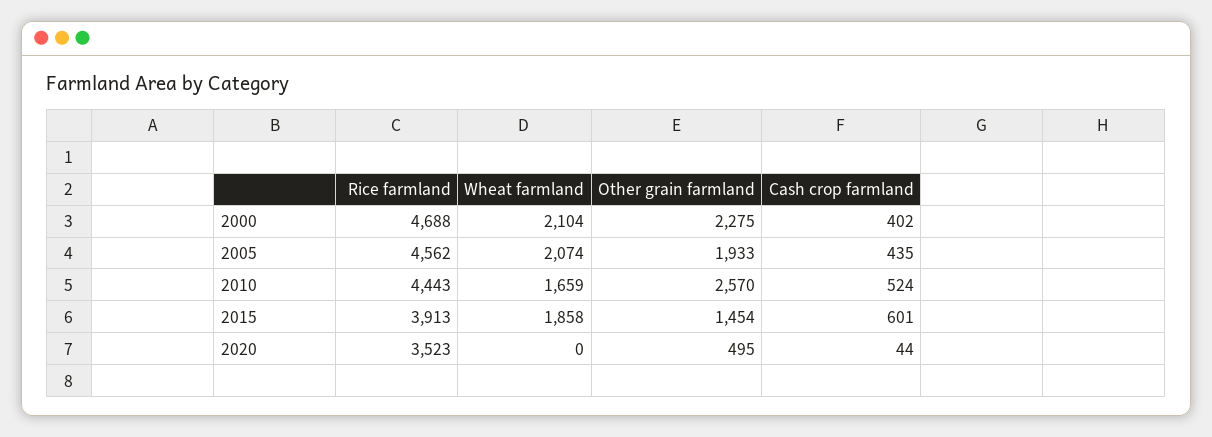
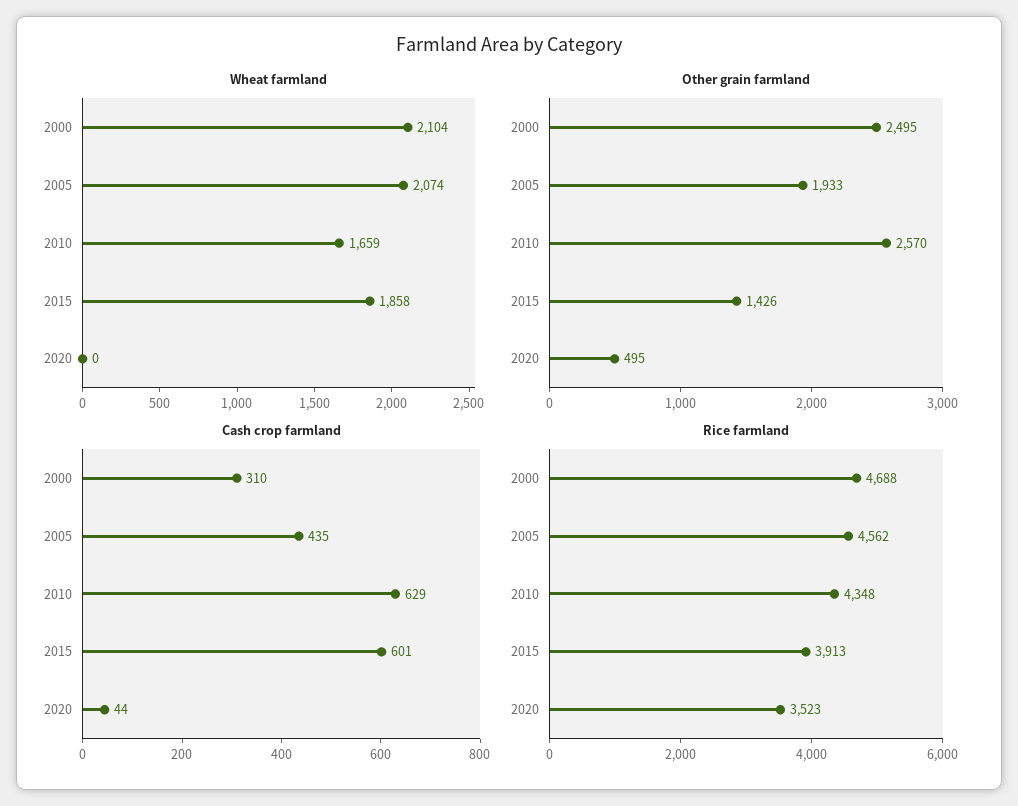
  {
    "Rice farmland": {
      "2000": 4688,
      "2005": 4562,
-     "2010": 4443,
+     "2010": 4348,
      "2015": 3913,
      "2020": 3523
    },
    "Wheat farmland": {
      "2000": 2104,
      "2005": 2074,
      "2010": 1659,
      "2015": 1858,
      "2020": 0
    },
    "Other grain farmland": {
-     "2000": 2275,
+     "2000": 2495,
      "2005": 1933,
      "2010": 2570,
-     "2015": 1454,
+     "2015": 1426,
      "2020": 495
    },
    "Cash crop farmland": {
-     "2000": 402,
+     "2000": 310,
      "2005": 435,
-     "2010": 524,
+     "2010": 629,
      "2015": 601,
      "2020": 44
    }
  }

